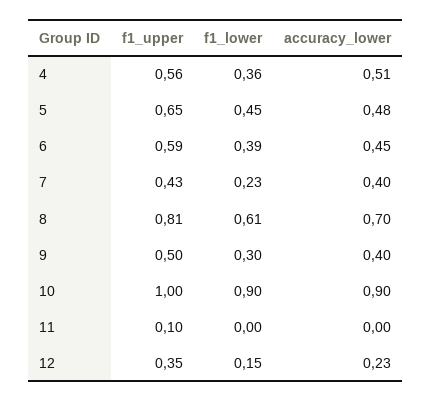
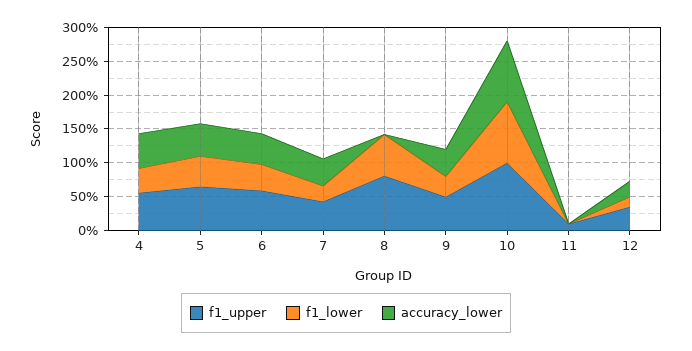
  {
    "f1_upper": {
      "4": 0.56,
      "5": 0.65,
      "6": 0.59,
      "7": 0.43,
      "8": 0.81,
      "9": 0.5,
      "10": 1,
      "11": 0.1,
      "12": 0.35
    },
    "f1_lower": {
      "4": 0.36,
      "5": 0.45,
      "6": 0.39,
      "7": 0.23,
      "8": 0.61,
      "9": 0.3,
      "10": 0.9,
      "11": 0,
      "12": 0.15
    },
    "accuracy_lower": {
      "4": 0.51,
      "5": 0.48,
      "6": 0.45,
      "7": 0.4,
-     "8": 0.7,
+     "8": 0,
      "9": 0.4,
      "10": 0.9,
      "11": 0,
      "12": 0.23
    }
  }

